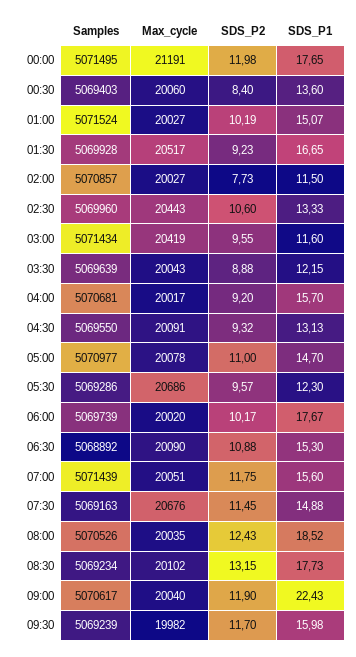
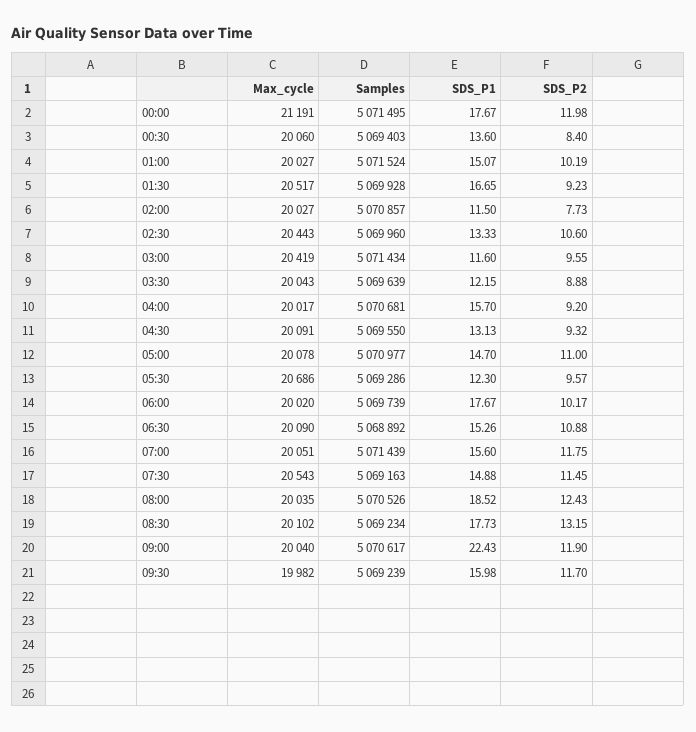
  {
    "Samples": {
      "00:00": 5071495,
      "00:30": 5069403,
      "01:00": 5071524,
      "01:30": 5069928,
      "02:00": 5070857,
      "02:30": 5069960,
      "03:00": 5071434,
      "03:30": 5069639,
      "04:00": 5070681,
      "04:30": 5069550,
      "05:00": 5070977,
      "05:30": 5069286,
      "06:00": 5069739,
      "06:30": 5068892,
      "07:00": 5071439,
      "07:30": 5069163,
      "08:00": 5070526,
      "08:30": 5069234,
      "09:00": 5070617,
      "09:30": 5069239
    },
    "Max_cycle": {
      "00:00": 21191,
      "00:30": 20060,
      "01:00": 20027,
      "01:30": 20517,
      "02:00": 20027,
      "02:30": 20443,
      "03:00": 20419,
      "03:30": 20043,
      "04:00": 20017,
      "04:30": 20091,
      "05:00": 20078,
      "05:30": 20686,
      "06:00": 20020,
      "06:30": 20090,
      "07:00": 20051,
-     "07:30": 20676,
+     "07:30": 20543,
      "08:00": 20035,
      "08:30": 20102,
      "09:00": 20040,
      "09:30": 19982
    },
    "SDS_P2": {
      "00:00": 11.98,
      "00:30": 8.4,
      "01:00": 10.19,
      "01:30": 9.23,
      "02:00": 7.73,
      "02:30": 10.6,
      "03:00": 9.55,
      "03:30": 8.88,
      "04:00": 9.2,
      "04:30": 9.32,
      "05:00": 11,
      "05:30": 9.57,
      "06:00": 10.17,
      "06:30": 10.88,
      "07:00": 11.75,
      "07:30": 11.45,
      "08:00": 12.43,
      "08:30": 13.15,
      "09:00": 11.9,
      "09:30": 11.7
    },
    "SDS_P1": {
-     "00:00": 17.65,
+     "00:00": 17.67,
      "00:30": 13.6,
      "01:00": 15.07,
      "01:30": 16.65,
      "02:00": 11.5,
      "02:30": 13.33,
      "03:00": 11.6,
      "03:30": 12.15,
      "04:00": 15.7,
      "04:30": 13.13,
      "05:00": 14.7,
      "05:30": 12.3,
      "06:00": 17.67,
-     "06:30": 15.3,
+     "06:30": 15.26,
      "07:00": 15.6,
      "07:30": 14.88,
      "08:00": 18.52,
      "08:30": 17.73,
      "09:00": 22.43,
      "09:30": 15.98
    }
  }

